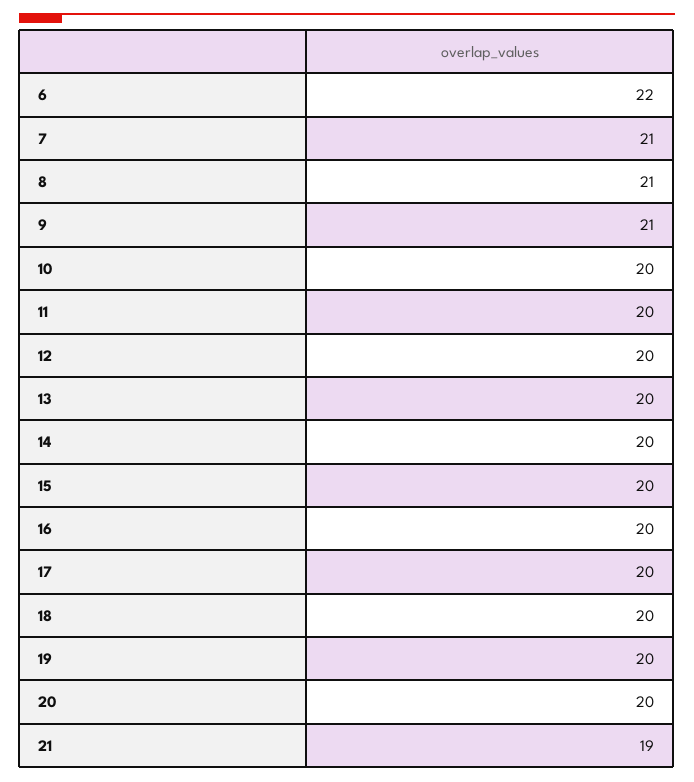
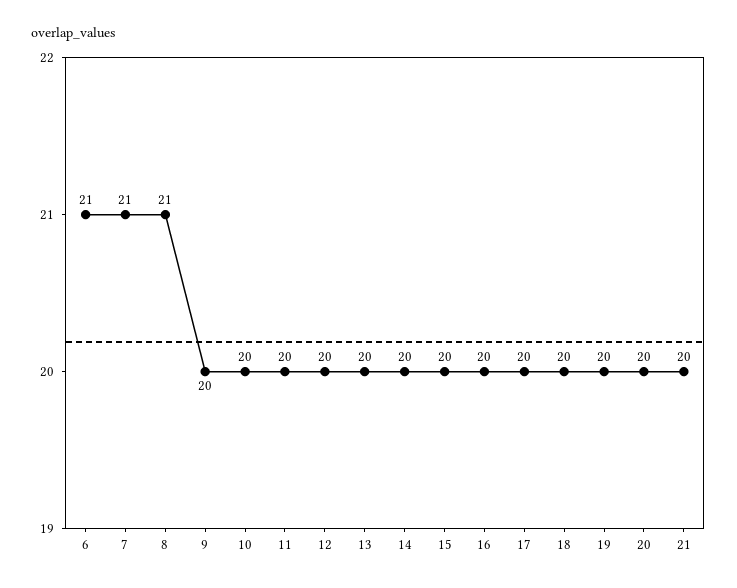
  {
-   "6": 22,
+   "6": 21,
    "7": 21,
    "8": 21,
-   "9": 21,
+   "9": 20,
    "10": 20,
    "11": 20,
    "12": 20,
    "13": 20,
    "14": 20,
    "15": 20,
    "16": 20,
    "17": 20,
    "18": 20,
    "19": 20,
    "20": 20,
-   "21": 19
+   "21": 20
  }

